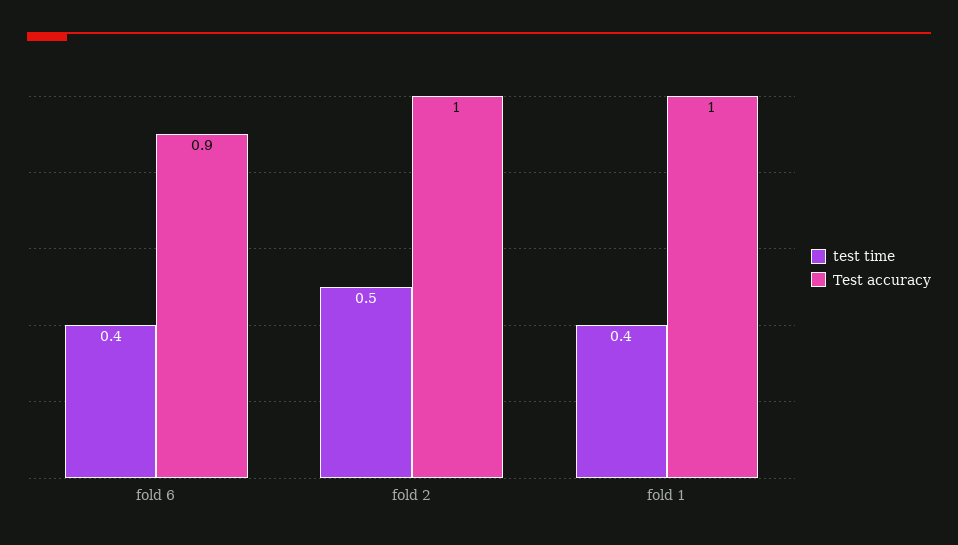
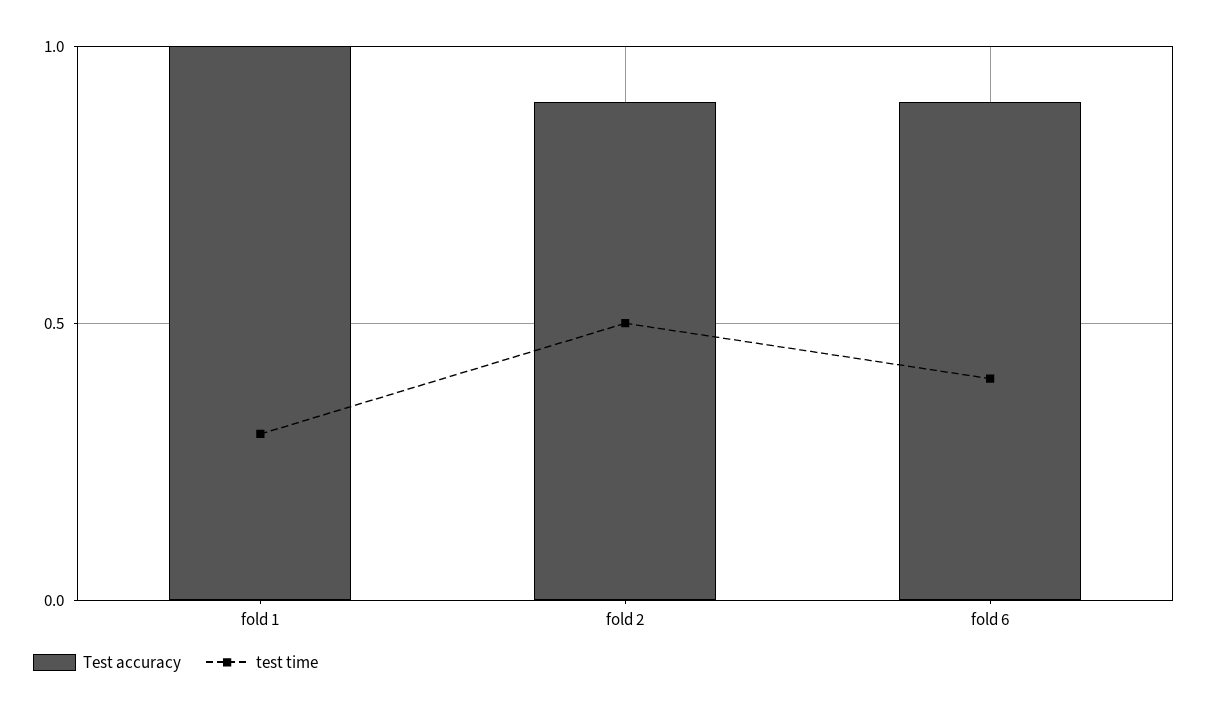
  {
    "test time": {
      "fold 6": 0.4,
      "fold 2": 0.5,
-     "fold 1": 0.4
+     "fold 1": 0.3
    },
    "Test accuracy": {
      "fold 6": 0.9,
-     "fold 2": 1,
+     "fold 2": 0.9,
      "fold 1": 1
    }
  }

